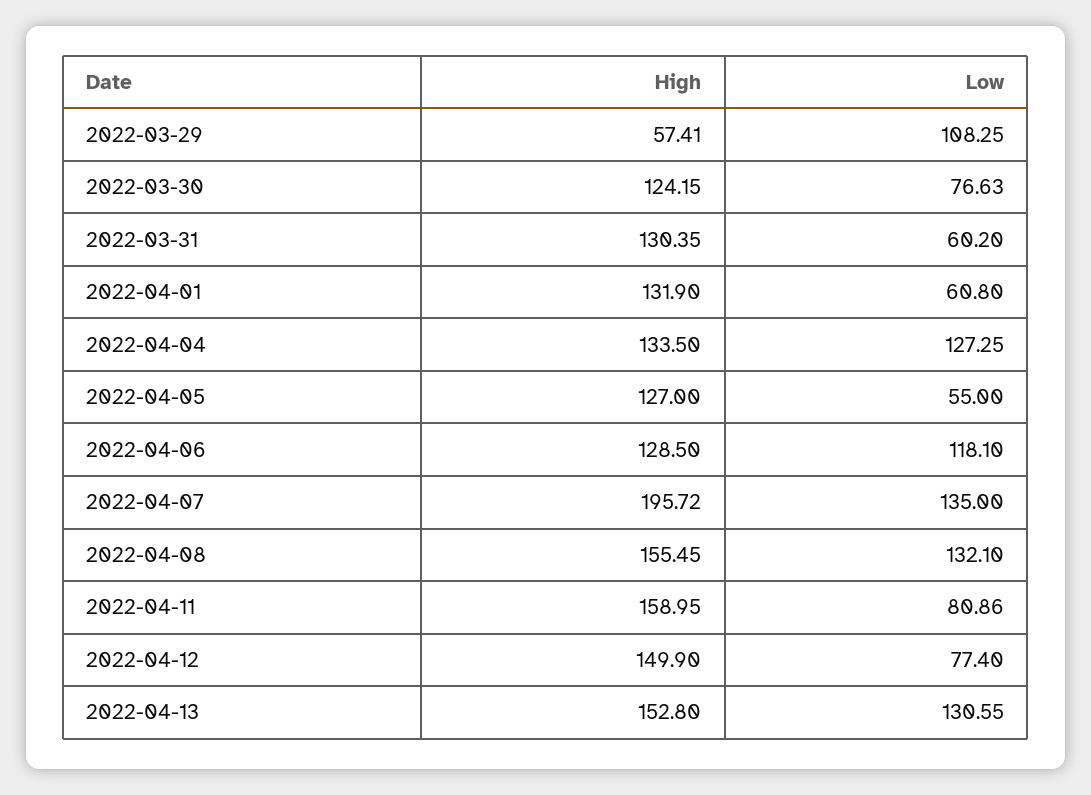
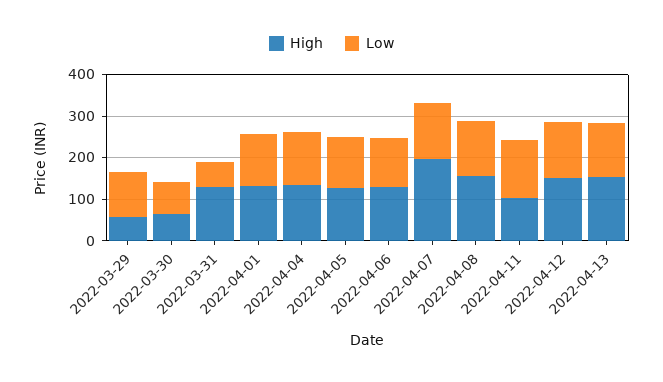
  {
    "High": {
      "2022-03-29": 57.41,
-     "2022-03-30": 124.15,
+     "2022-03-30": 60,
      "2022-03-31": 130.35,
      "2022-04-01": 131.9,
      "2022-04-04": 133.5,
      "2022-04-05": 127,
      "2022-04-06": 128.5,
      "2022-04-07": 195.72,
      "2022-04-08": 155.45,
-     "2022-04-11": 158.95,
+     "2022-04-11": 100,
      "2022-04-12": 149.9,
      "2022-04-13": 152.8
    },
    "Low": {
      "2022-03-29": 108.25,
      "2022-03-30": 76.63,
      "2022-03-31": 60.2,
-     "2022-04-01": 60.8,
+     "2022-04-01": 120,
      "2022-04-04": 127.25,
-     "2022-04-05": 55,
+     "2022-04-05": 120,
      "2022-04-06": 118.1,
      "2022-04-07": 135,
      "2022-04-08": 132.1,
-     "2022-04-11": 80.86,
+     "2022-04-11": 140,
-     "2022-04-12": 77.4,
+     "2022-04-12": 140,
      "2022-04-13": 130.55
    }
  }

